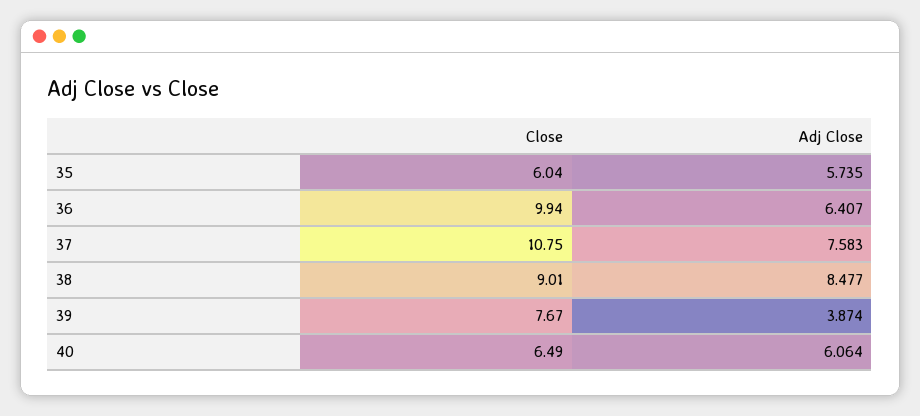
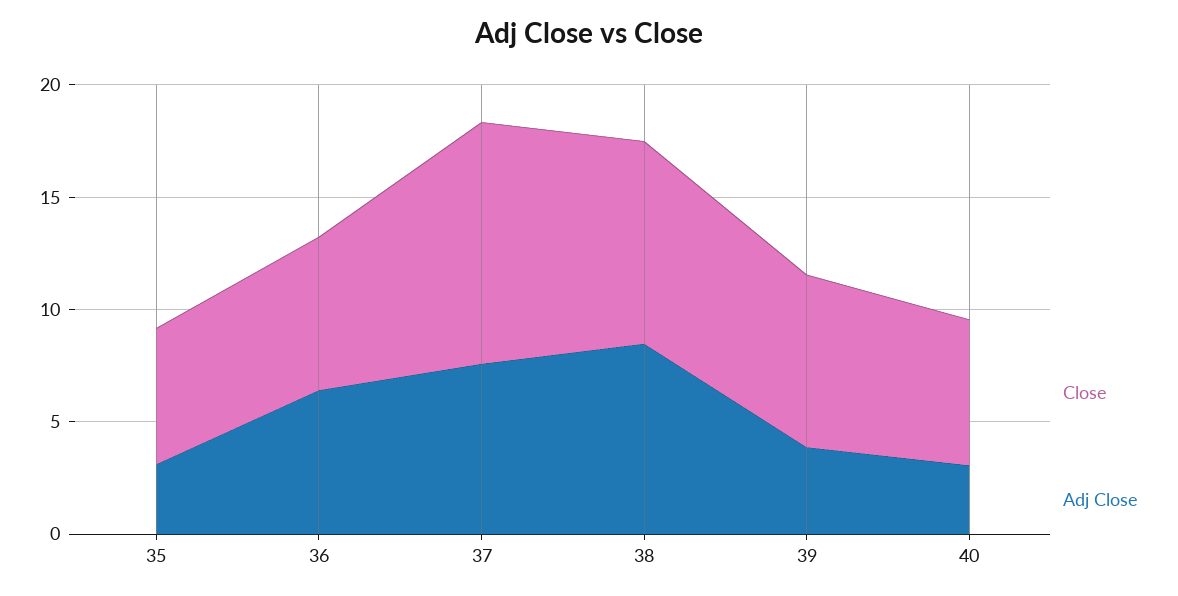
  {
    "Close": {
      "35": 6.04,
-     "36": 9.94,
+     "36": 7,
      "37": 10.75,
      "38": 9.01,
      "39": 7.67,
      "40": 6.49
    },
    "Adj Close": {
-     "35": 5.735,
+     "35": 3,
      "36": 6.407,
      "37": 7.583,
      "38": 8.477,
      "39": 3.874,
-     "40": 6.064
+     "40": 3
    }
  }

